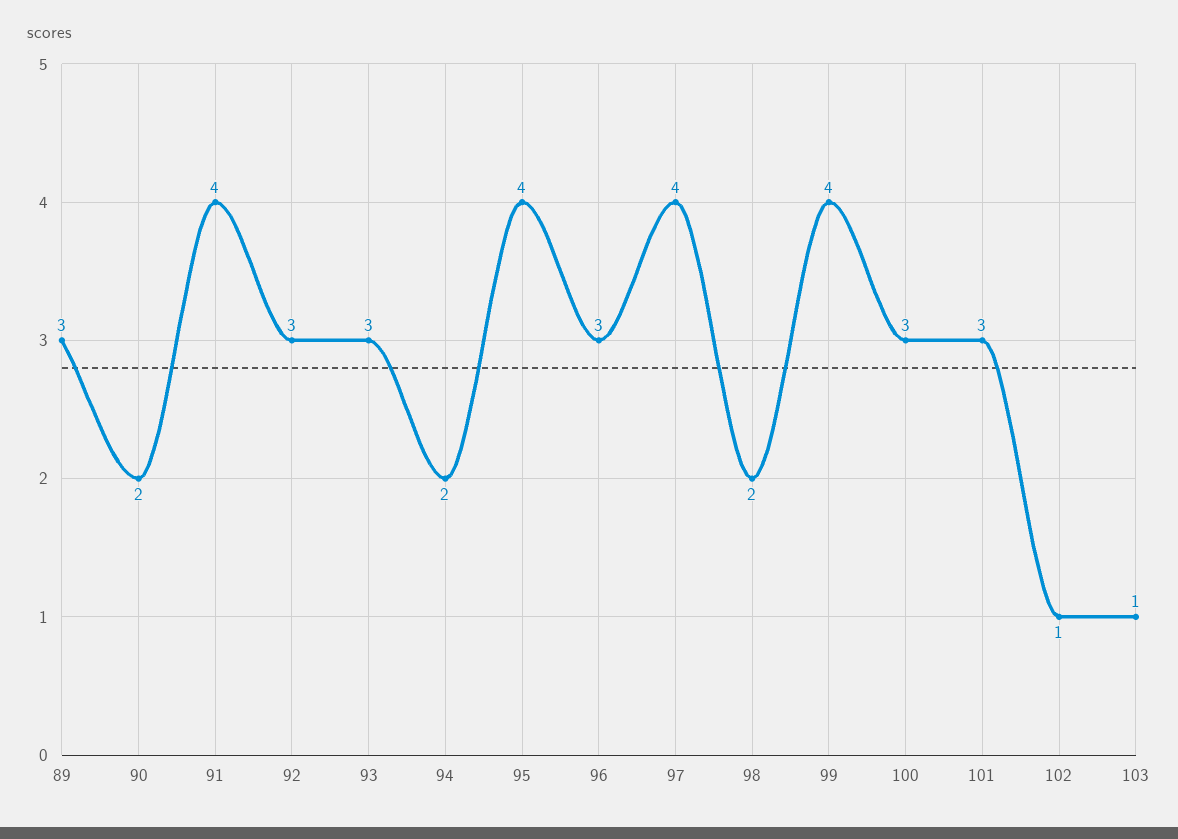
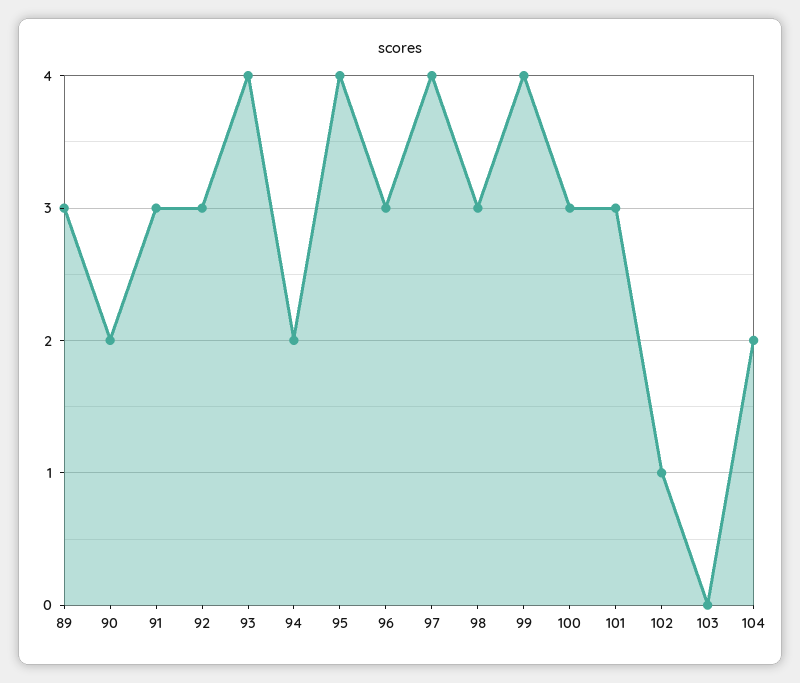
  {
    "89": 3,
    "90": 2,
-   "91": 4,
+   "91": 3,
    "92": 3,
-   "93": 3,
+   "93": 4,
    "94": 2,
    "95": 4,
    "96": 3,
    "97": 4,
-   "98": 2,
+   "98": 3,
    "99": 4,
    "100": 3,
    "101": 3,
    "102": 1,
-   "103": 1
+   "103": 0,
+   "104": 2
  }

